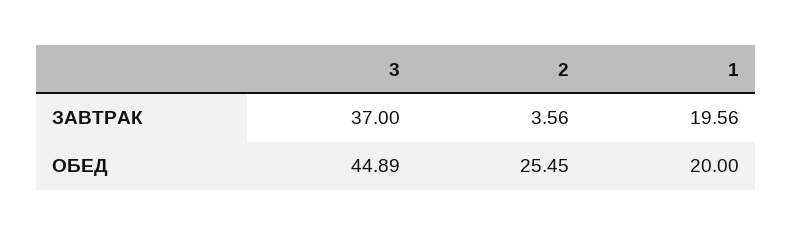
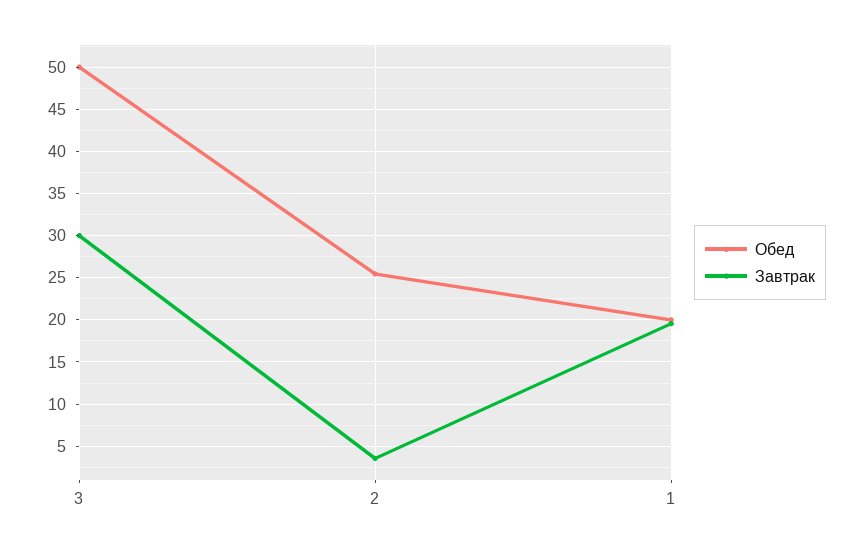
  {
    "ЗАВТРАК": {
-     "3": 37,
+     "3": 30,
      "2": 3.56,
      "1": 19.56
    },
    "ОБЕД": {
-     "3": 44.89,
+     "3": 50,
      "2": 25.45,
      "1": 20
    }
  }

